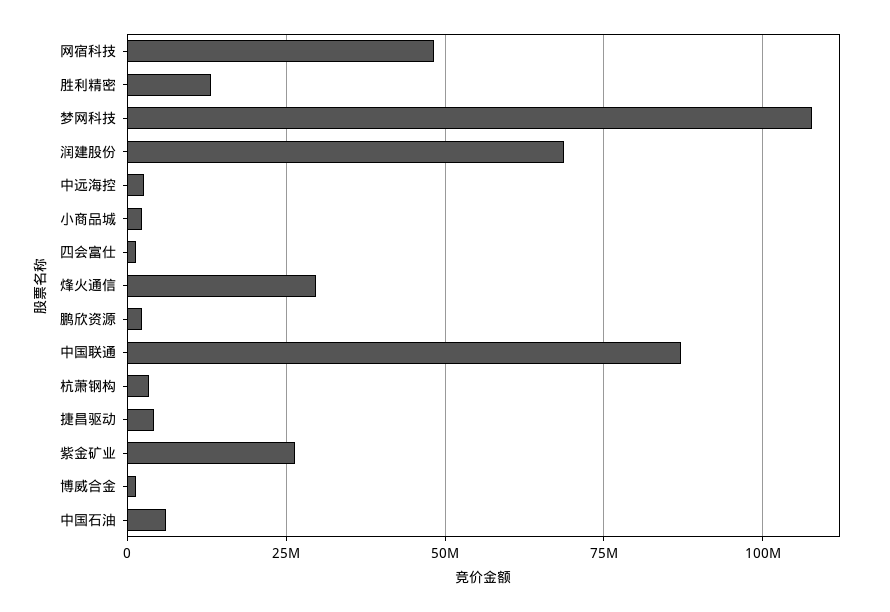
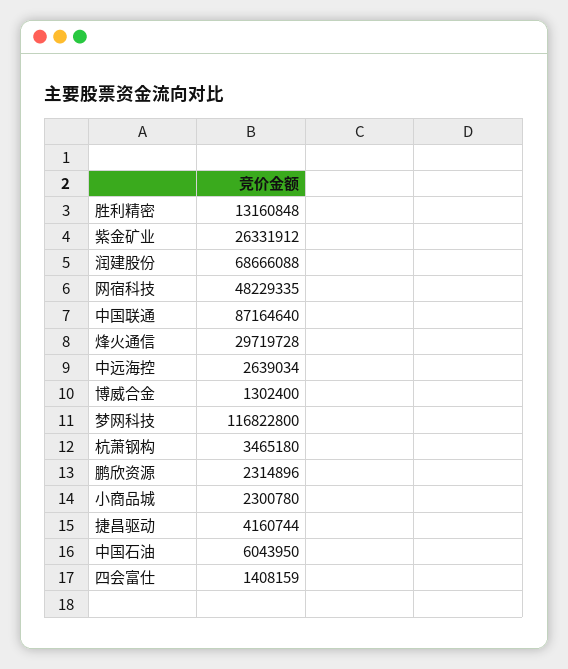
  {
    "网宿科技": 48229335,
    "胜利精密": 13160848,
-   "梦网科技": 107500000,
+   "梦网科技": 116822800,
    "润建股份": 68666088,
    "中远海控": 2639034,
    "小商品城": 2300780,
    "四会富仕": 1408159,
    "烽火通信": 29719728,
    "鹏欣资源": 2314896,
    "中国联通": 87164640,
    "杭萧钢构": 3465180,
    "捷昌驱动": 4160744,
    "紫金矿业": 26331912,
    "博威合金": 1302400,
    "中国石油": 6043950
  }

